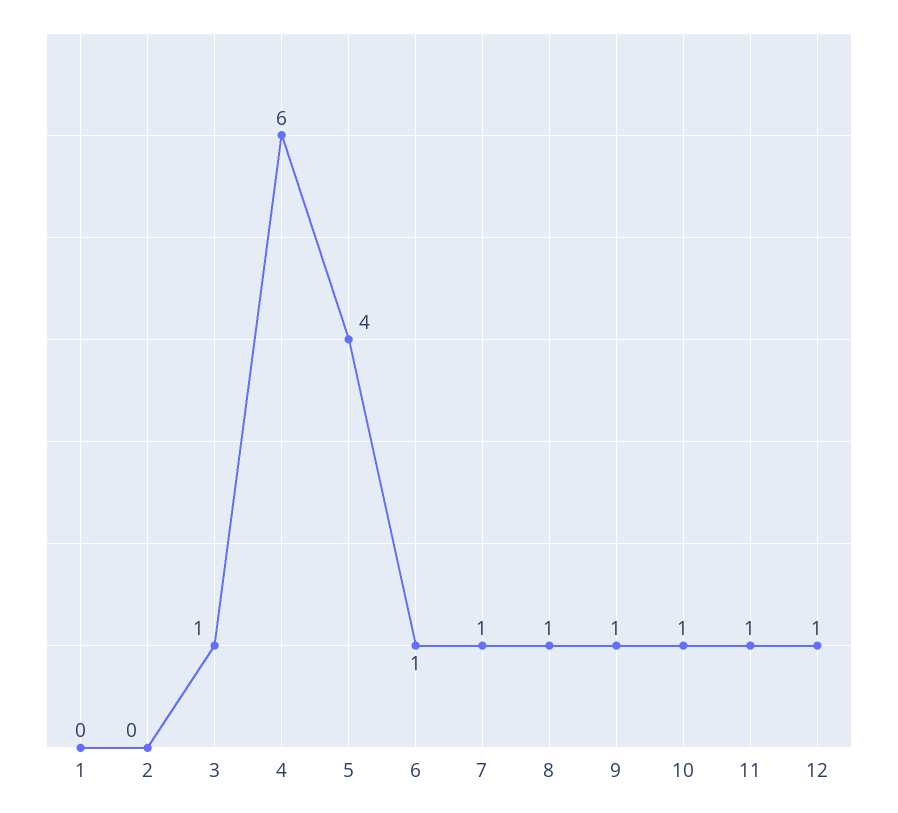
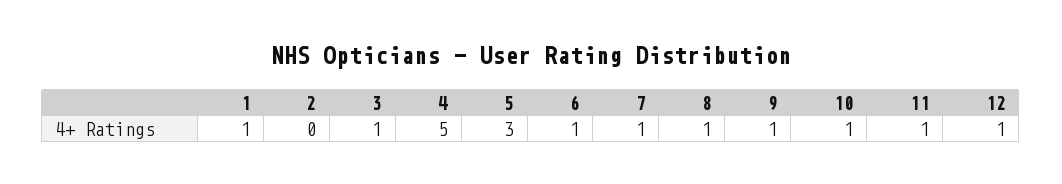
  {
-   "1": 0,
+   "1": 1,
    "2": 0,
    "3": 1,
-   "4": 6,
+   "4": 5,
-   "5": 4,
+   "5": 3,
    "6": 1,
    "7": 1,
    "8": 1,
    "9": 1,
    "10": 1,
    "11": 1,
    "12": 1
  }

